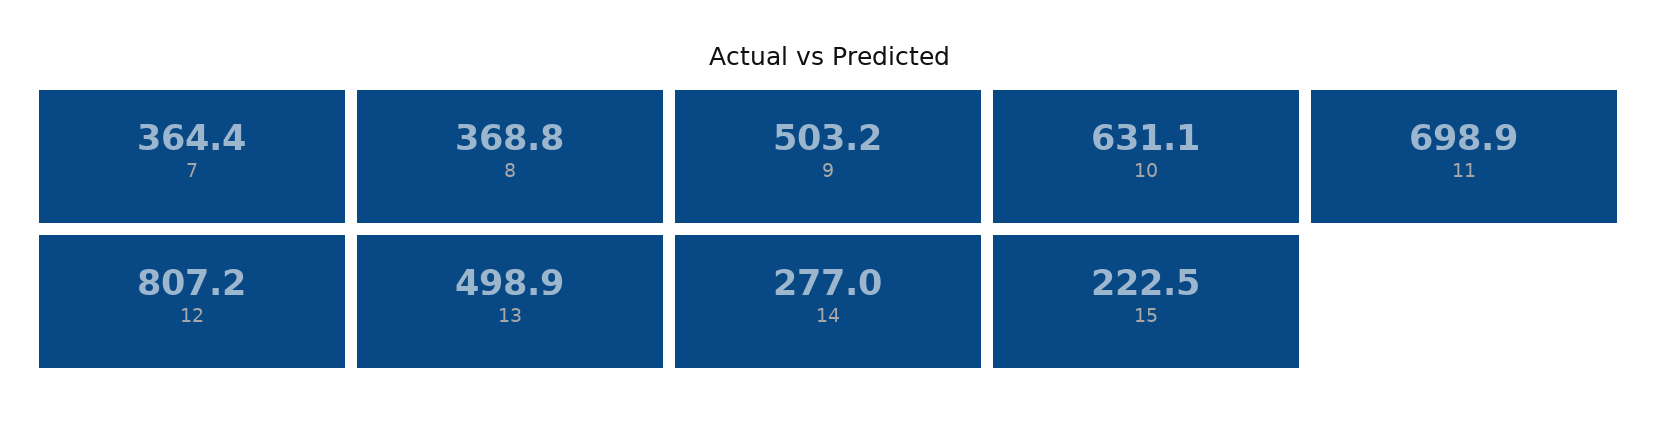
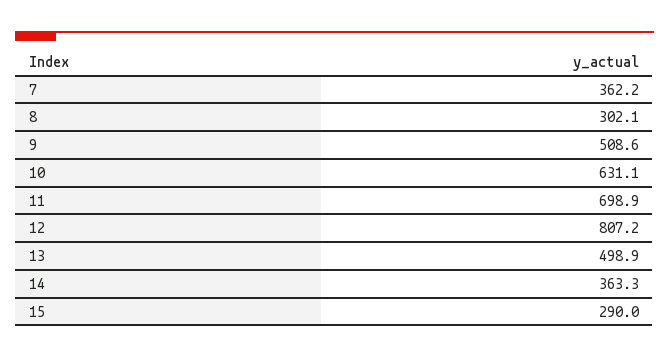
  {
-   "7": 364.4,
+   "7": 362.2,
-   "8": 368.8,
+   "8": 302.1,
-   "9": 503.2,
+   "9": 508.6,
    "10": 631.1,
    "11": 698.9,
    "12": 807.2,
    "13": 498.9,
-   "14": 277,
+   "14": 363.3,
-   "15": 222.5
+   "15": 290
  }

